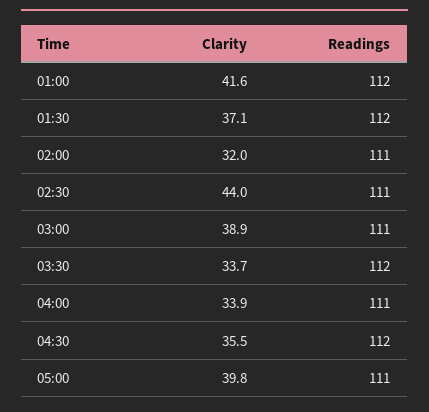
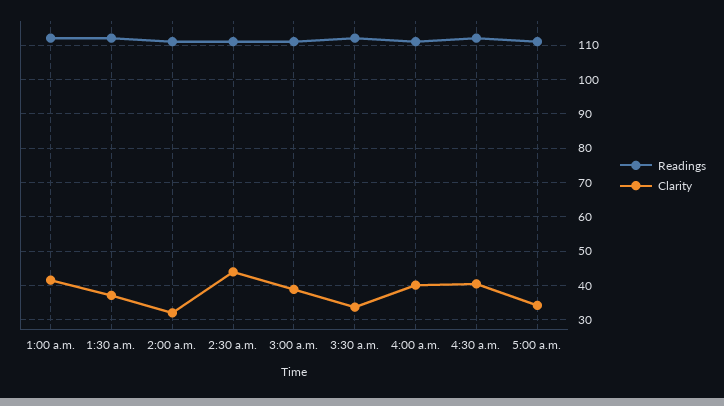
  {
    "Clarity": {
      "01:00": 41.6,
      "01:30": 37.1,
      "02:00": 32,
      "02:30": 44,
      "03:00": 38.9,
      "03:30": 33.7,
-     "04:00": 33.9,
+     "04:00": 40,
-     "04:30": 35.5,
+     "04:30": 40,
-     "05:00": 39.8
+     "05:00": 34
    },
    "Readings": {
      "01:00": 112,
      "01:30": 112,
      "02:00": 111,
      "02:30": 111,
      "03:00": 111,
      "03:30": 112,
      "04:00": 111,
      "04:30": 112,
      "05:00": 111
    }
  }

